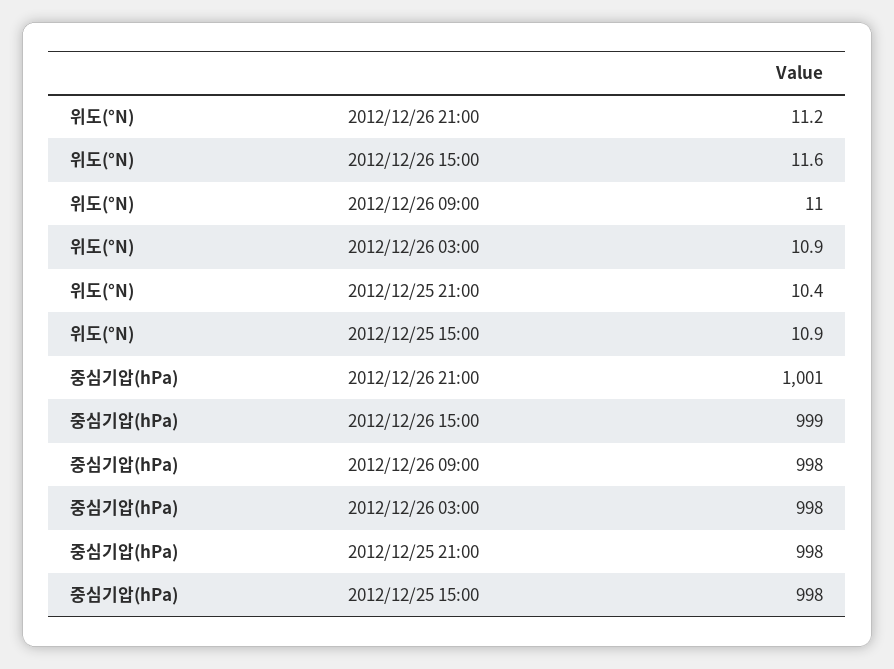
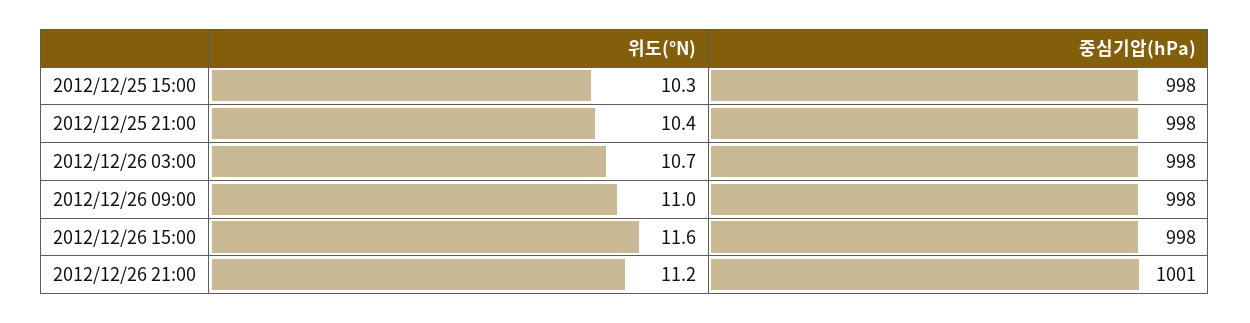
  {
    "위도(°N)": {
      "2012/12/26 21:00": 11.2,
      "2012/12/26 15:00": 11.6,
      "2012/12/26 09:00": 11,
-     "2012/12/26 03:00": 10.9,
+     "2012/12/26 03:00": 10.7,
      "2012/12/25 21:00": 10.4,
-     "2012/12/25 15:00": 10.9
+     "2012/12/25 15:00": 10.3
    },
    "중심기압(hPa)": {
      "2012/12/26 21:00": 1001,
-     "2012/12/26 15:00": 999,
+     "2012/12/26 15:00": 998,
      "2012/12/26 09:00": 998,
      "2012/12/26 03:00": 998,
      "2012/12/25 21:00": 998,
      "2012/12/25 15:00": 998
    }
  }

